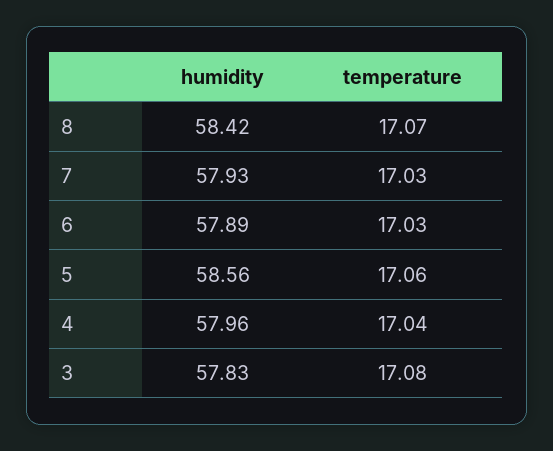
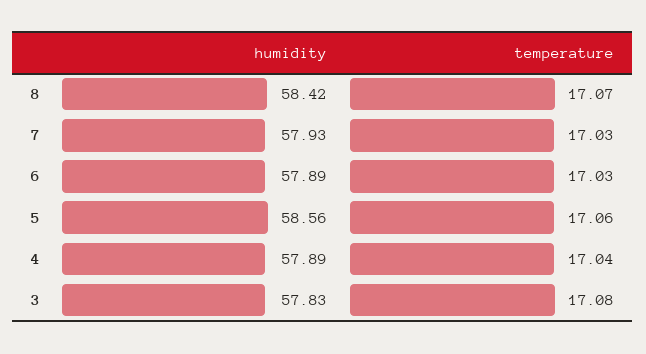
  {
    "humidity": {
      "8": 58.42,
      "7": 57.93,
      "6": 57.89,
      "5": 58.56,
-     "4": 57.96,
+     "4": 57.89,
      "3": 57.83
    },
    "temperature": {
      "8": 17.07,
      "7": 17.03,
      "6": 17.03,
      "5": 17.06,
      "4": 17.04,
      "3": 17.08
    }
  }

